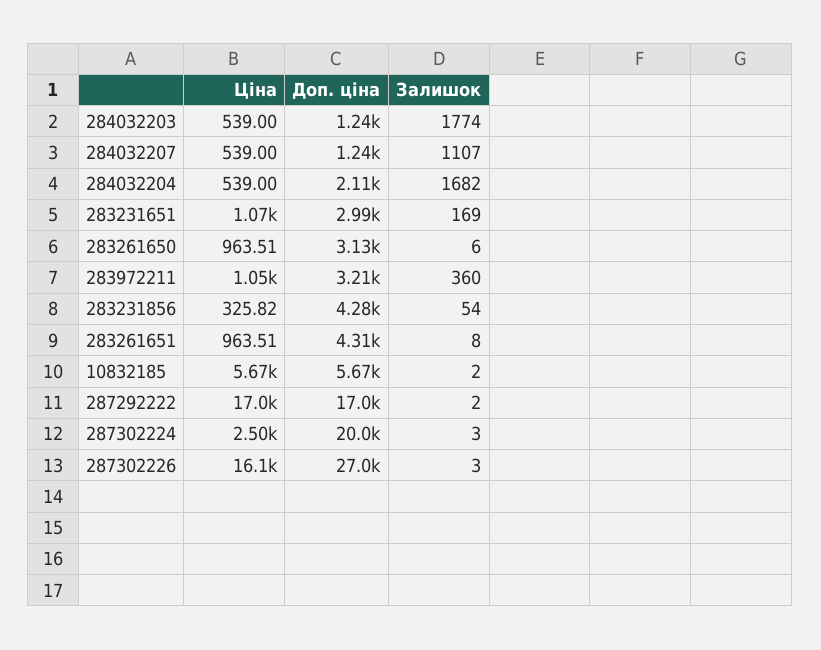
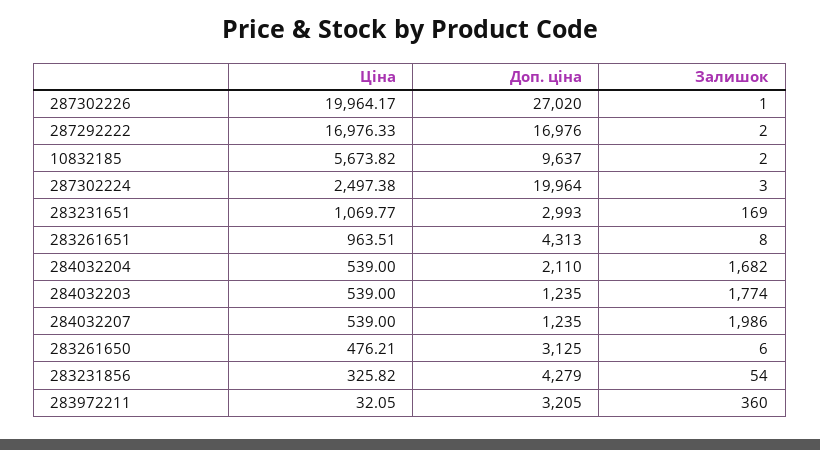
  {
    "Ціна": {
      "284032203": 539,
      "284032207": 539,
      "284032204": 539,
      "283231651": 1069.77,
-     "283261650": 963.51,
+     "283261650": 476.21,
-     "283972211": 1050,
+     "283972211": 32.05,
      "283231856": 325.82,
      "283261651": 963.51,
      "10832185": 5673.82,
      "287292222": 16976.33,
      "287302224": 2497.38,
-     "287302226": 16100
+     "287302226": 19964.17
    },
    "Доп. ціна": {
      "284032203": 1235,
      "284032207": 1235,
      "284032204": 2110,
      "283231651": 2993,
      "283261650": 3125,
      "283972211": 3205,
      "283231856": 4279,
      "283261651": 4313,
-     "10832185": 5670,
+     "10832185": 9637,
      "287292222": 16976,
      "287302224": 19964,
      "287302226": 27020
    },
    "Залишок": {
      "284032203": 1774,
-     "284032207": 1107,
+     "284032207": 1986,
      "284032204": 1682,
      "283231651": 169,
      "283261650": 6,
      "283972211": 360,
      "283231856": 54,
      "283261651": 8,
      "10832185": 2,
      "287292222": 2,
      "287302224": 3,
-     "287302226": 3
+     "287302226": 1
    }
  }

